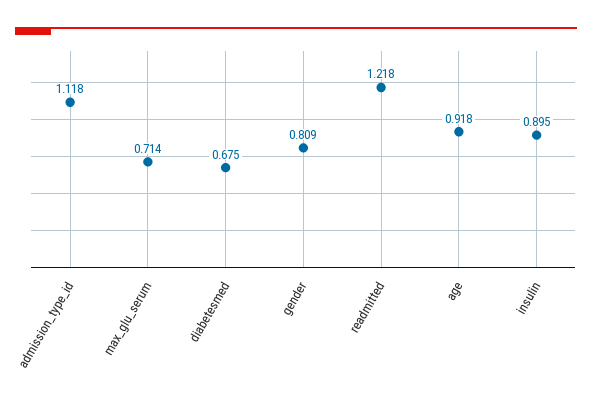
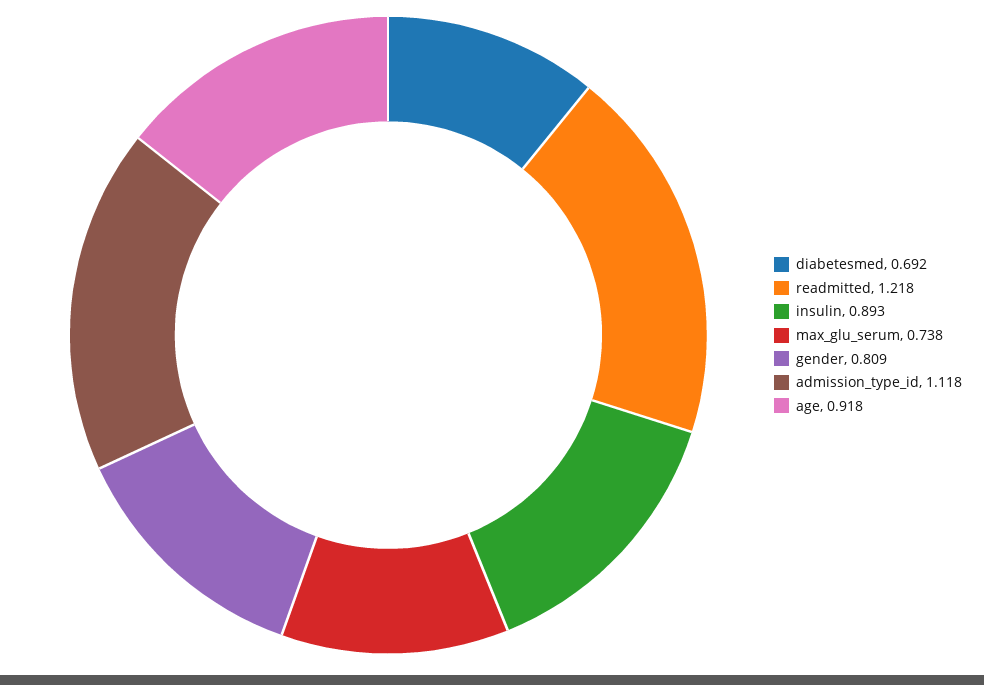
  {
    "admission_type_id": 1.118,
-   "max_glu_serum": 0.714,
+   "max_glu_serum": 0.738,
-   "diabetesmed": 0.675,
+   "diabetesmed": 0.692,
    "gender": 0.809,
    "readmitted": 1.218,
    "age": 0.918,
-   "insulin": 0.895
+   "insulin": 0.893
  }

